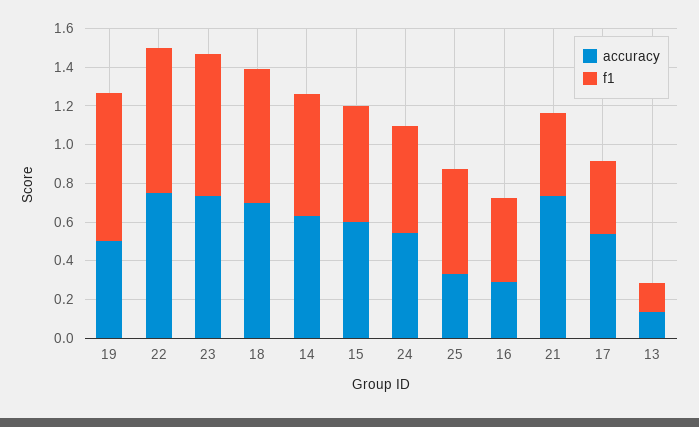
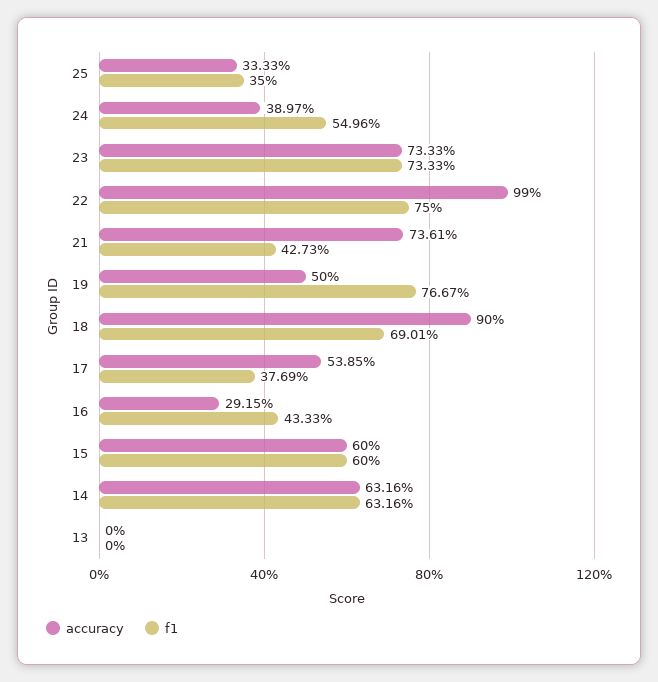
  {
    "accuracy": {
      "19": 0.5,
-     "22": 0.75,
+     "22": 0.99,
      "23": 0.7333,
-     "18": 0.7,
+     "18": 0.9,
      "14": 0.6316,
      "15": 0.6,
-     "24": 0.55,
+     "24": 0.3897,
      "25": 0.3333,
      "16": 0.2915,
      "21": 0.7361,
      "17": 0.5385,
-     "13": 0.15
+     "13": 0
    },
    "f1": {
      "19": 0.7667,
      "22": 0.75,
      "23": 0.7333,
      "18": 0.6901,
      "14": 0.6316,
      "15": 0.6,
      "24": 0.5496,
-     "25": 0.55,
+     "25": 0.35,
      "16": 0.4333,
      "21": 0.4273,
      "17": 0.3769,
-     "13": 0.15
+     "13": 0
    }
  }

